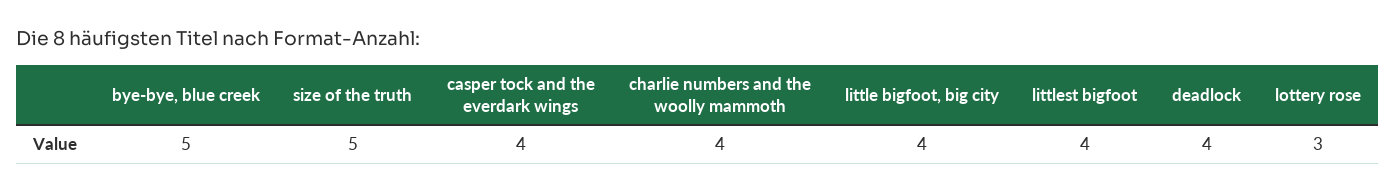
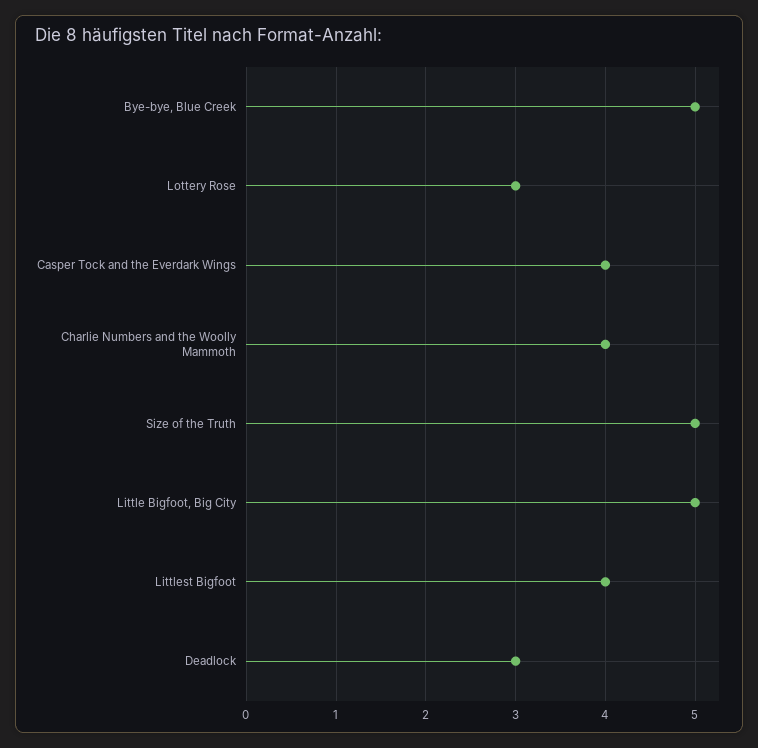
  {
    "bye-bye, blue creek": 5,
    "size of the truth": 5,
    "casper tock and the everdark wings": 4,
    "charlie numbers and the woolly mammoth": 4,
-   "little bigfoot, big city": 4,
+   "little bigfoot, big city": 5,
    "littlest bigfoot": 4,
-   "deadlock": 4,
+   "deadlock": 3,
    "lottery rose": 3
  }

